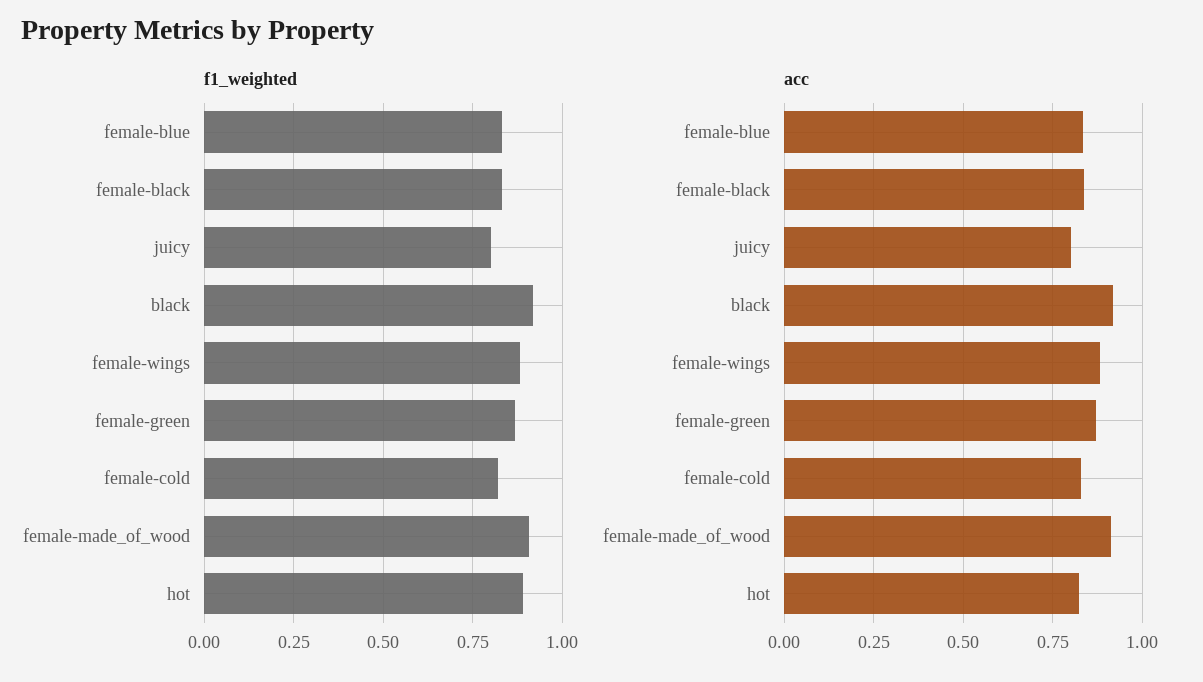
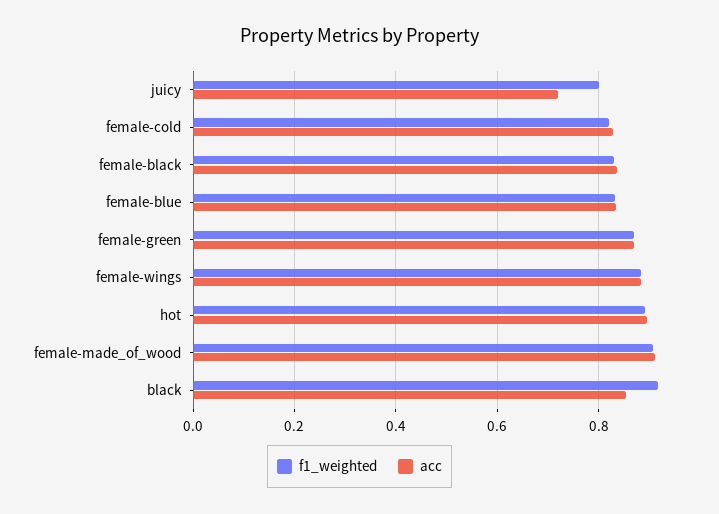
  {
    "f1_weighted": {
      "female-blue": 0.84,
      "female-black": 0.84,
      "juicy": 0.8,
      "black": 0.92,
      "female-wings": 0.88,
      "female-green": 0.86,
      "female-cold": 0.82,
      "female-made_of_wood": 0.9,
      "hot": 0.9
    },
    "acc": {
      "female-blue": 0.84,
      "female-black": 0.84,
-     "juicy": 0.8,
+     "juicy": 0.72,
-     "black": 0.925,
+     "black": 0.86,
      "female-wings": 0.88,
      "female-green": 0.86,
      "female-cold": 0.82,
      "female-made_of_wood": 0.92,
-     "hot": 0.825
+     "hot": 0.9
    }
  }

